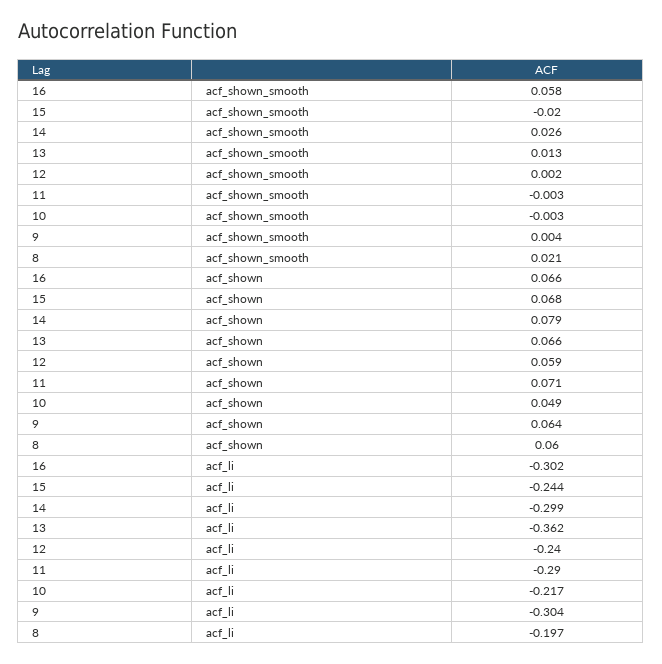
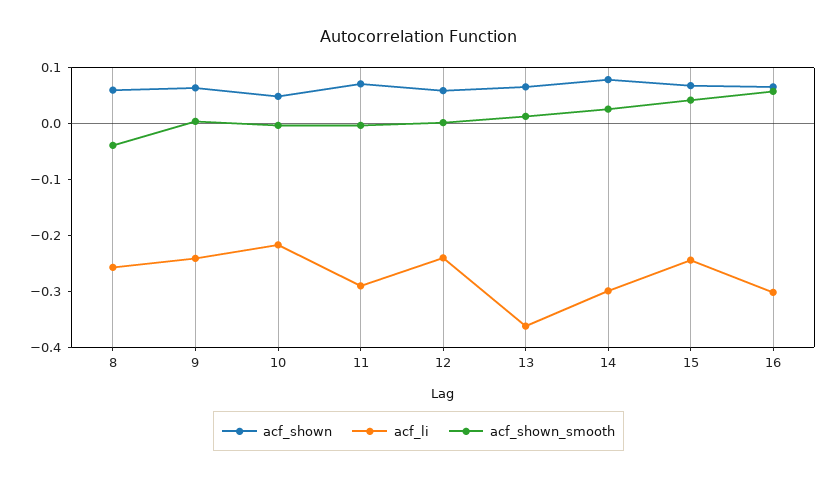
  {
    "acf_shown_smooth": {
      "16": 0.058,
-     "15": -0.02,
+     "15": 0.04,
      "14": 0.026,
      "13": 0.013,
      "12": 0.002,
      "11": -0.003,
      "10": -0.003,
      "9": 0.004,
-     "8": 0.021
+     "8": -0.04
    },
    "acf_shown": {
      "16": 0.066,
      "15": 0.068,
      "14": 0.079,
      "13": 0.066,
      "12": 0.059,
      "11": 0.071,
      "10": 0.049,
      "9": 0.064,
      "8": 0.06
    },
    "acf_li": {
      "16": -0.302,
      "15": -0.244,
      "14": -0.299,
      "13": -0.362,
      "12": -0.24,
      "11": -0.29,
      "10": -0.217,
-     "9": -0.304,
+     "9": -0.24,
-     "8": -0.197
+     "8": -0.26
    }
  }

